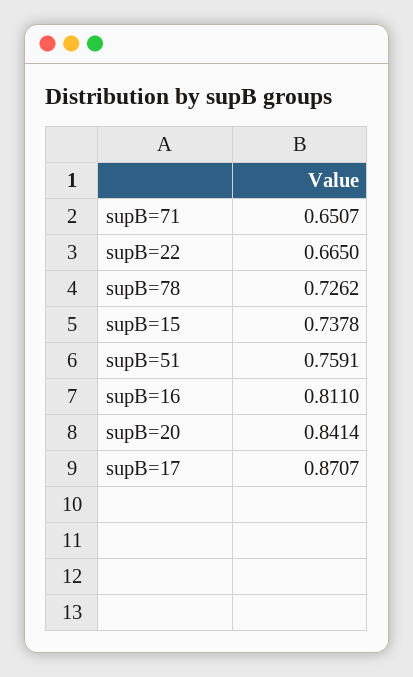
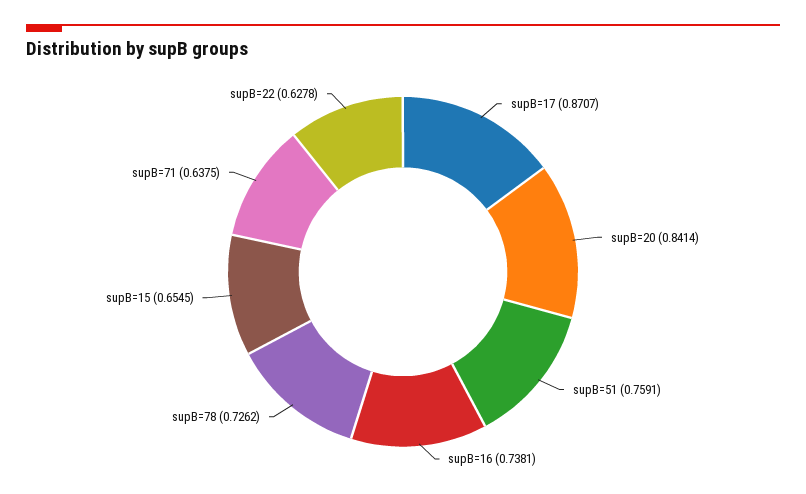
  {
-   "supB=71": 0.6507,
+   "supB=71": 0.6375,
-   "supB=22": 0.665,
+   "supB=22": 0.6278,
    "supB=78": 0.7262,
-   "supB=15": 0.7378,
+   "supB=15": 0.6545,
    "supB=51": 0.7591,
-   "supB=16": 0.811,
+   "supB=16": 0.7381,
    "supB=20": 0.8414,
    "supB=17": 0.8707
  }

